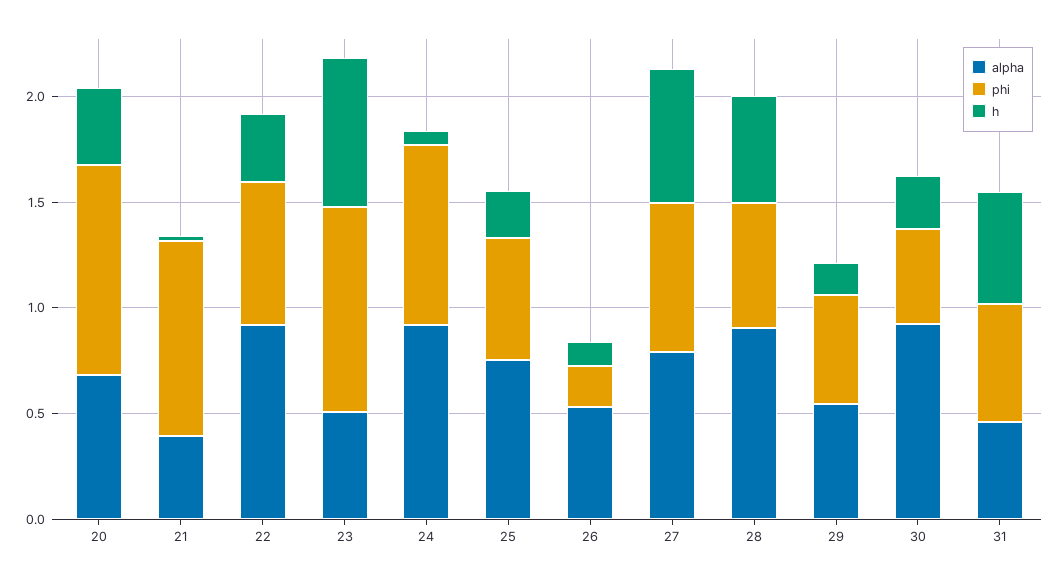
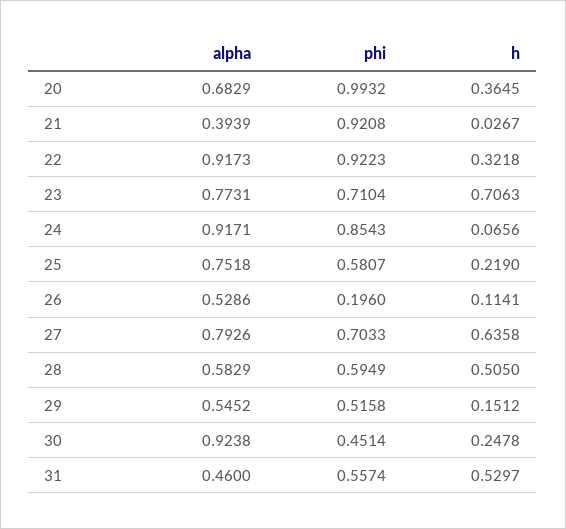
  {
    "alpha": {
      "20": 0.6829,
      "21": 0.3939,
      "22": 0.9173,
-     "23": 0.5,
+     "23": 0.7731,
      "24": 0.9171,
      "25": 0.7518,
      "26": 0.5286,
      "27": 0.7926,
-     "28": 0.9,
+     "28": 0.5829,
      "29": 0.5452,
      "30": 0.9238,
      "31": 0.46
    },
    "phi": {
      "20": 0.9932,
      "21": 0.9208,
-     "22": 0.7,
+     "22": 0.9223,
-     "23": 1,
+     "23": 0.7104,
      "24": 0.8543,
      "25": 0.5807,
      "26": 0.196,
      "27": 0.7033,
      "28": 0.5949,
      "29": 0.5158,
      "30": 0.4514,
      "31": 0.5574
    },
    "h": {
      "20": 0.3645,
      "21": 0.0267,
      "22": 0.3218,
      "23": 0.7063,
      "24": 0.0656,
      "25": 0.219,
      "26": 0.1141,
      "27": 0.6358,
      "28": 0.505,
      "29": 0.1512,
      "30": 0.2478,
      "31": 0.5297
    }
  }

